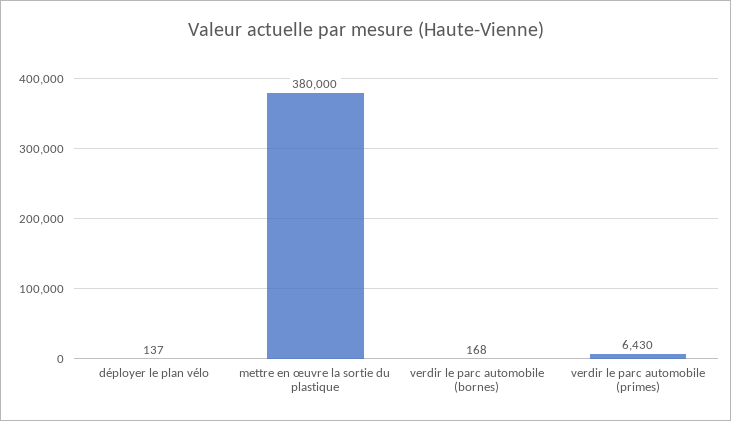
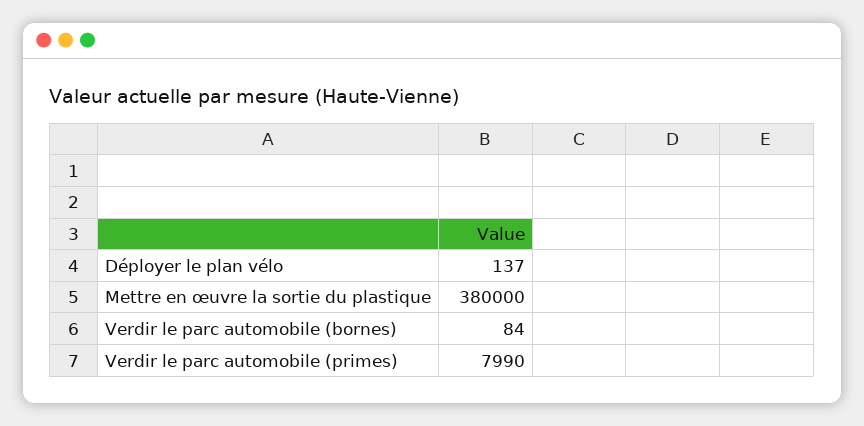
  {
    "déployer le plan vélo": 137,
    "mettre en œuvre la sortie du plastique": 380000,
-   "verdir le parc automobile (bornes)": 168,
+   "verdir le parc automobile (bornes)": 84,
-   "verdir le parc automobile (primes)": 6430
+   "verdir le parc automobile (primes)": 7990
  }

